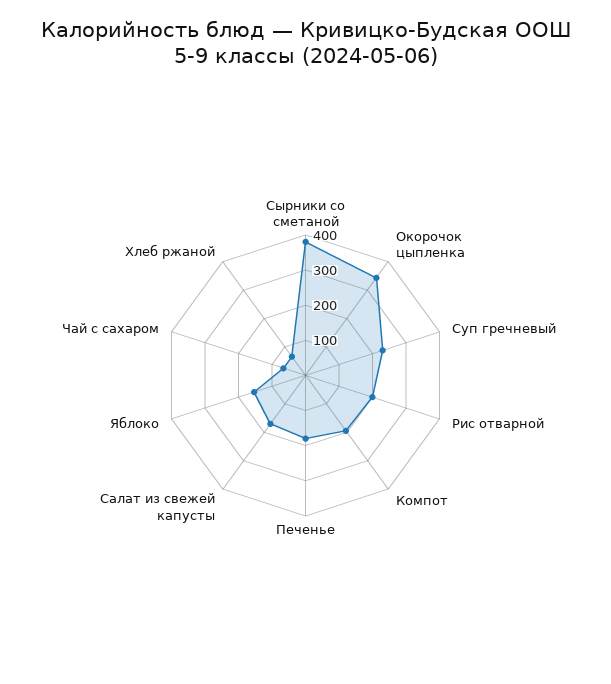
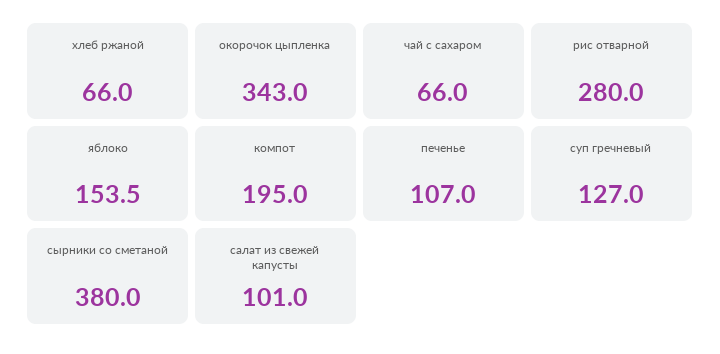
  {
    "Сырники со сметаной": 380,
    "Окорочок цыпленка": 343,
-   "Суп гречневый": 225,
+   "Суп гречневый": 127,
-   "Рис отварной": 200,
+   "Рис отварной": 280,
    "Компот": 195,
-   "Печенье": 175,
+   "Печенье": 107,
-   "Салат из свежей капусты": 175,
+   "Салат из свежей капусты": 101,
    "Яблоко": 153.5,
    "Чай с сахаром": 66,
    "Хлеб ржаной": 66
  }

